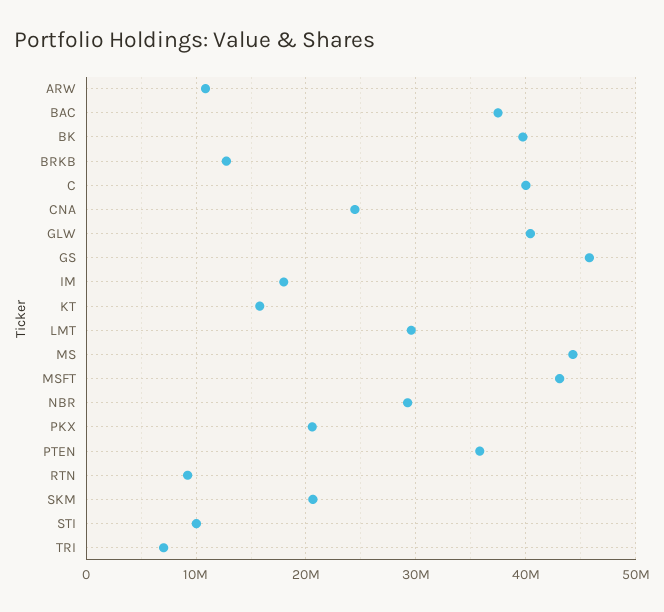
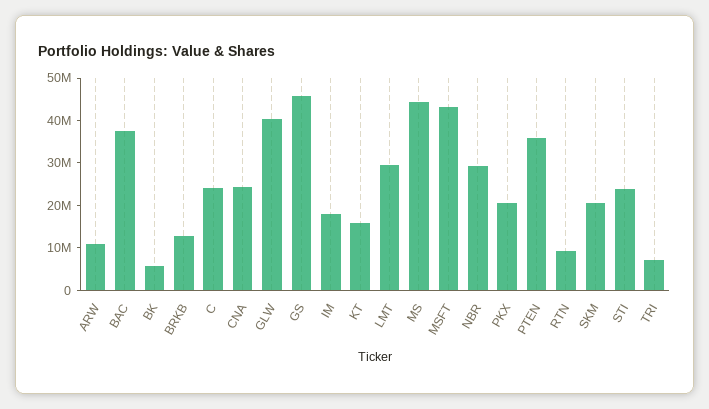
  {
    "ARW": 11000000,
    "BAC": 37000000,
-   "BK": 40000000,
+   "BK": 6000000,
    "BRKB": 13000000,
-   "C": 40000000,
+   "C": 24000000,
    "CNA": 24000000,
    "GLW": 40000000,
    "GS": 46000000,
    "IM": 18000000,
    "KT": 16000000,
    "LMT": 30000000,
    "MS": 44000000,
    "MSFT": 43000000,
    "NBR": 29000000,
    "PKX": 21000000,
    "PTEN": 36000000,
    "RTN": 9000000,
    "SKM": 21000000,
-   "STI": 10000000,
+   "STI": 24000000,
    "TRI": 7000000
  }

